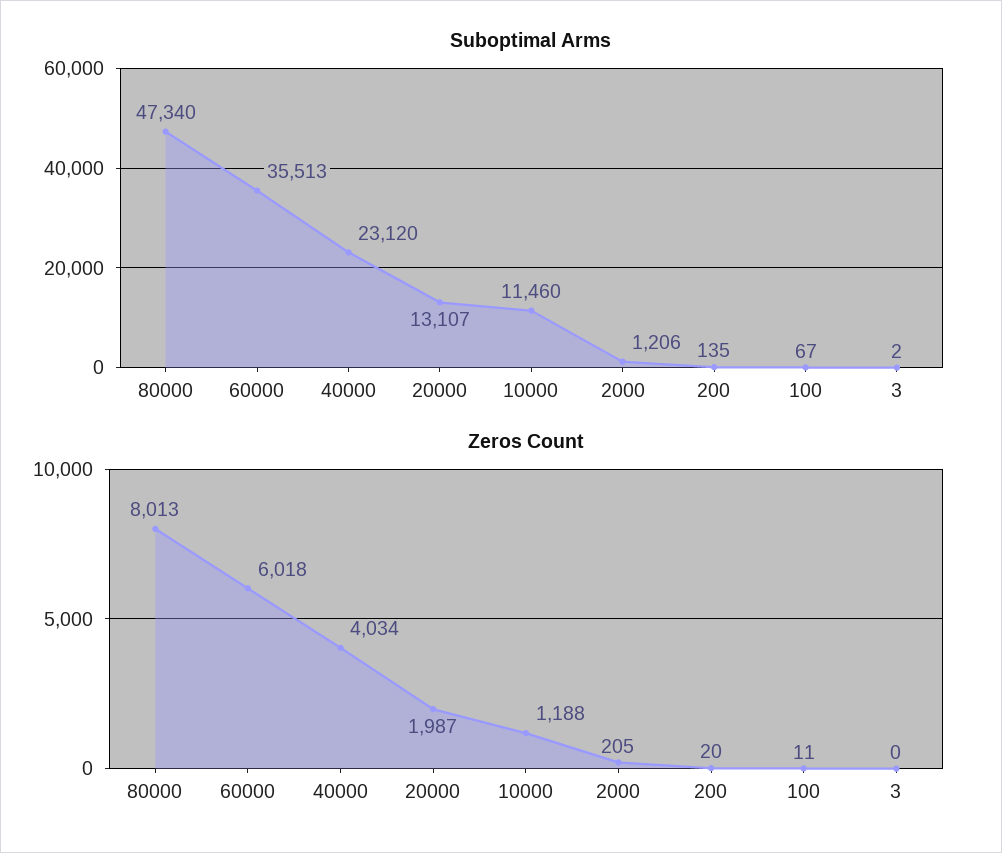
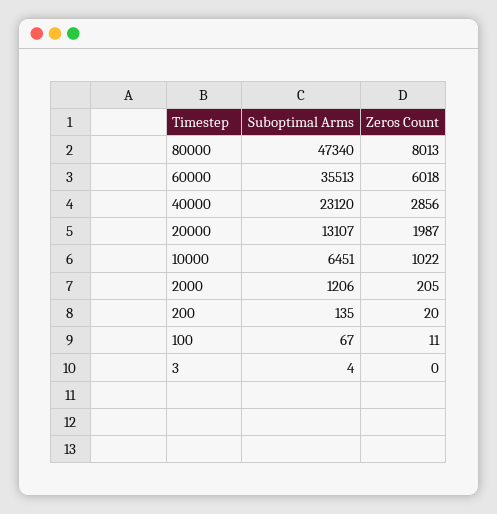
  {
    "Suboptimal Arms": {
      "80000": 47340,
      "60000": 35513,
      "40000": 23120,
      "20000": 13107,
-     "10000": 11460,
+     "10000": 6451,
      "2000": 1206,
      "200": 135,
      "100": 67,
-     "3": 2
+     "3": 4
    },
    "Zeros Count": {
      "80000": 8013,
      "60000": 6018,
-     "40000": 4034,
+     "40000": 2856,
      "20000": 1987,
-     "10000": 1188,
+     "10000": 1022,
      "2000": 205,
      "200": 20,
      "100": 11,
      "3": 0
    }
  }

